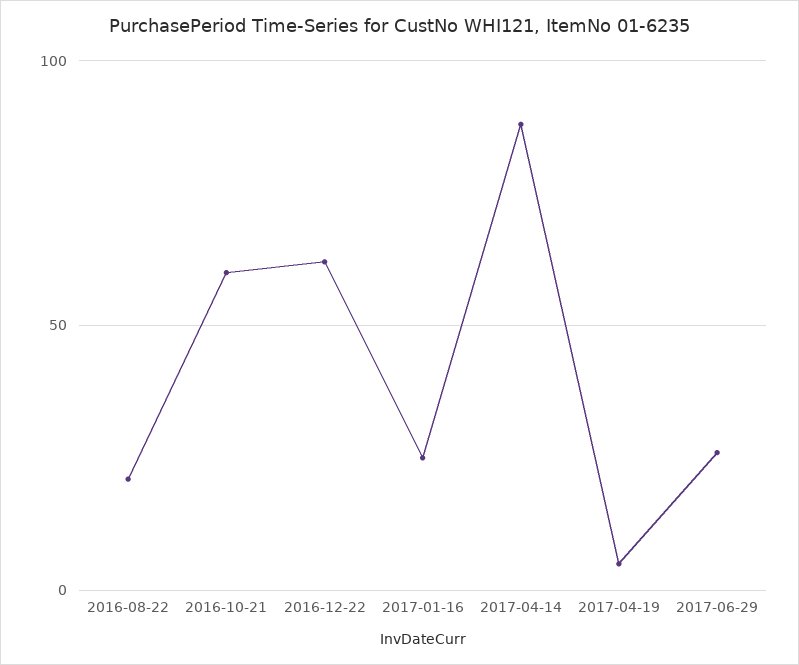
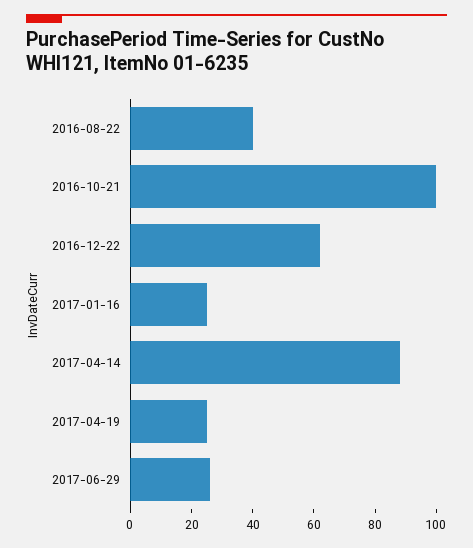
  {
-   "2016-08-22": 20,
+   "2016-08-22": 40,
-   "2016-10-21": 60,
+   "2016-10-21": 100,
    "2016-12-22": 60,
    "2017-01-16": 25,
    "2017-04-14": 90,
-   "2017-04-19": 5,
+   "2017-04-19": 25,
    "2017-06-29": 25
  }

